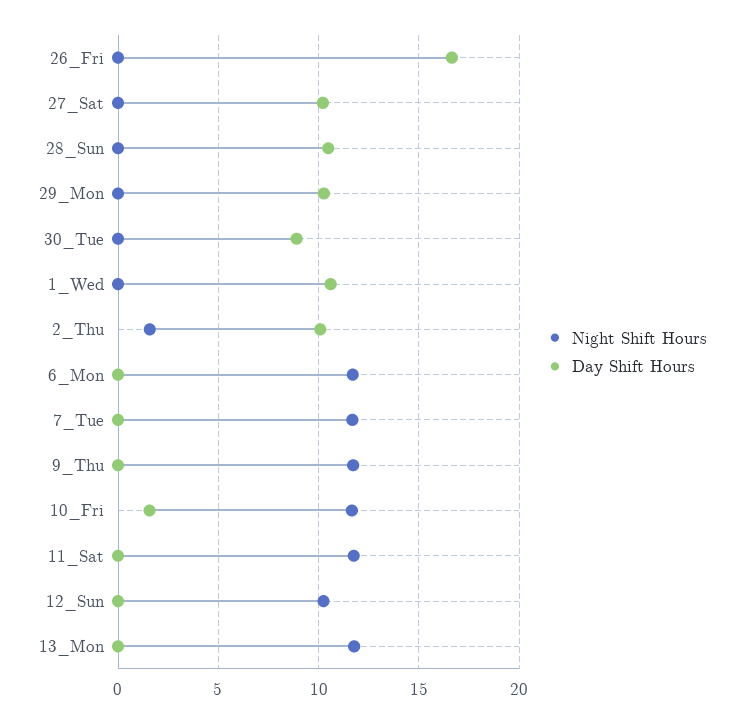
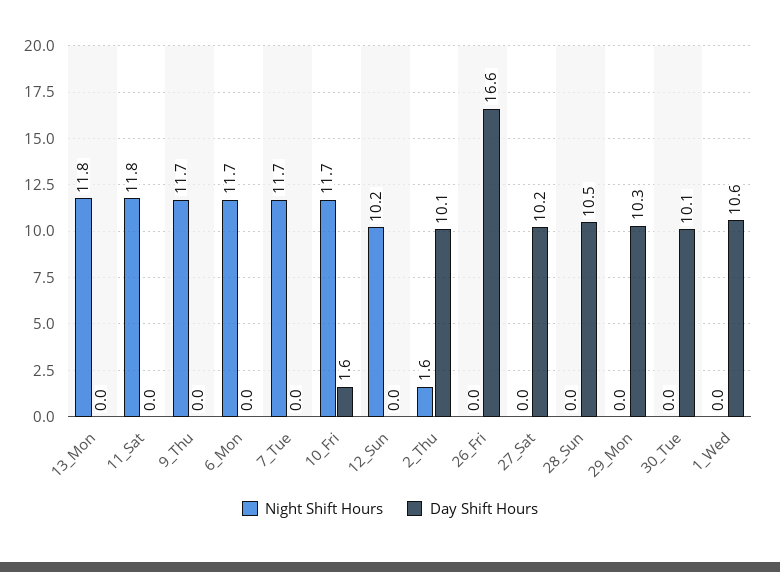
  {
    "Night Shift Hours": {
      "26_Fri": 0,
      "27_Sat": 0,
      "28_Sun": 0,
      "29_Mon": 0,
      "30_Tue": 0,
      "1_Wed": 0,
      "2_Thu": 1.6,
      "6_Mon": 11.7,
      "7_Tue": 11.7,
      "9_Thu": 11.7,
      "10_Fri": 11.7,
      "11_Sat": 11.8,
      "12_Sun": 10.2,
      "13_Mon": 11.8
    },
    "Day Shift Hours": {
      "26_Fri": 16.6,
      "27_Sat": 10.2,
      "28_Sun": 10.5,
      "29_Mon": 10.3,
-     "30_Tue": 9,
+     "30_Tue": 10.1,
      "1_Wed": 10.6,
      "2_Thu": 10.1,
      "6_Mon": 0,
      "7_Tue": 0,
      "9_Thu": 0,
      "10_Fri": 1.6,
      "11_Sat": 0,
      "12_Sun": 0,
      "13_Mon": 0
    }
  }

